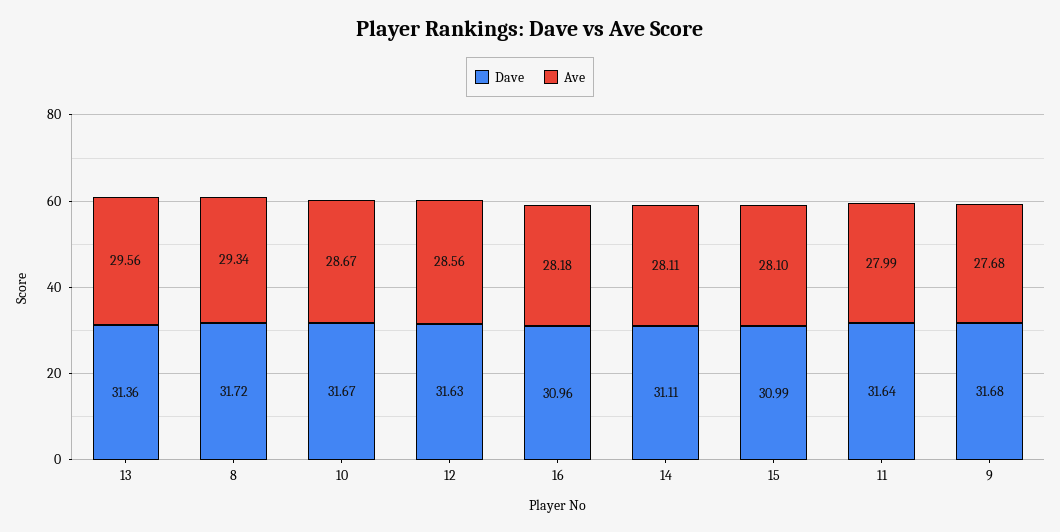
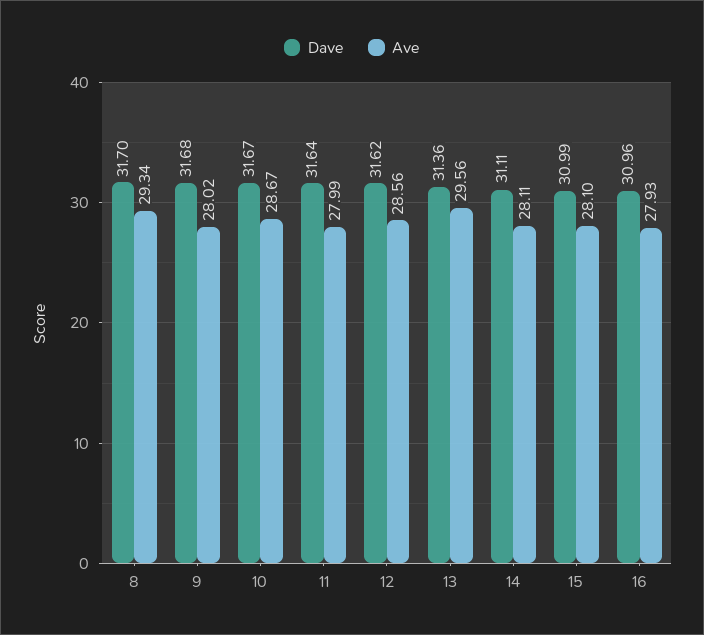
  {
    "Dave": {
      "13": 31.36,
-     "8": 31.72,
+     "8": 31.7,
      "10": 31.67,
-     "12": 31.63,
+     "12": 31.62,
      "16": 30.96,
      "14": 31.11,
      "15": 30.99,
      "11": 31.64,
      "9": 31.68
    },
    "Ave": {
      "13": 29.56,
      "8": 29.34,
      "10": 28.67,
      "12": 28.56,
-     "16": 28.18,
+     "16": 27.93,
      "14": 28.11,
      "15": 28.1,
      "11": 27.99,
-     "9": 27.68
+     "9": 28.02
    }
  }

